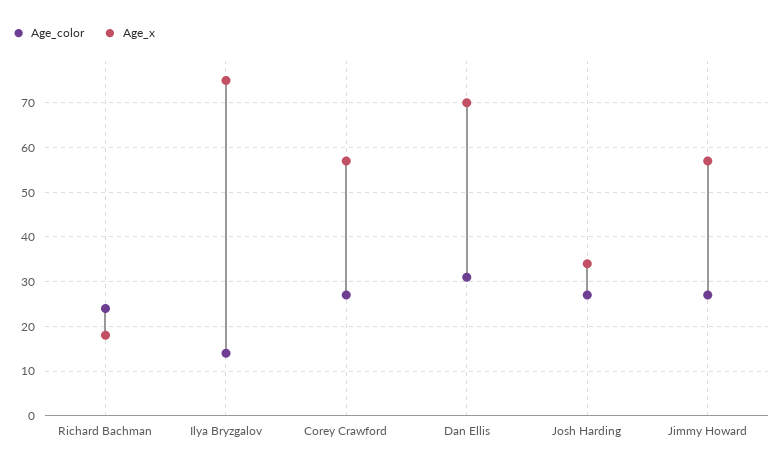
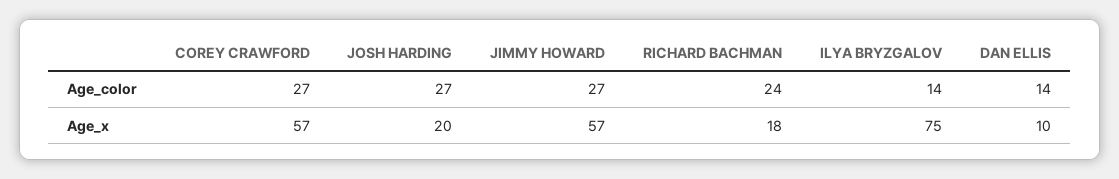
  {
    "Age_color": {
      "Richard Bachman": 24,
      "Ilya Bryzgalov": 14,
      "Corey Crawford": 27,
-     "Dan Ellis": 30,
+     "Dan Ellis": 14,
      "Josh Harding": 27,
      "Jimmy Howard": 27
    },
    "Age_x": {
      "Richard Bachman": 18,
      "Ilya Bryzgalov": 75,
      "Corey Crawford": 57,
-     "Dan Ellis": 70,
+     "Dan Ellis": 10,
-     "Josh Harding": 35,
+     "Josh Harding": 20,
      "Jimmy Howard": 57
    }
  }

